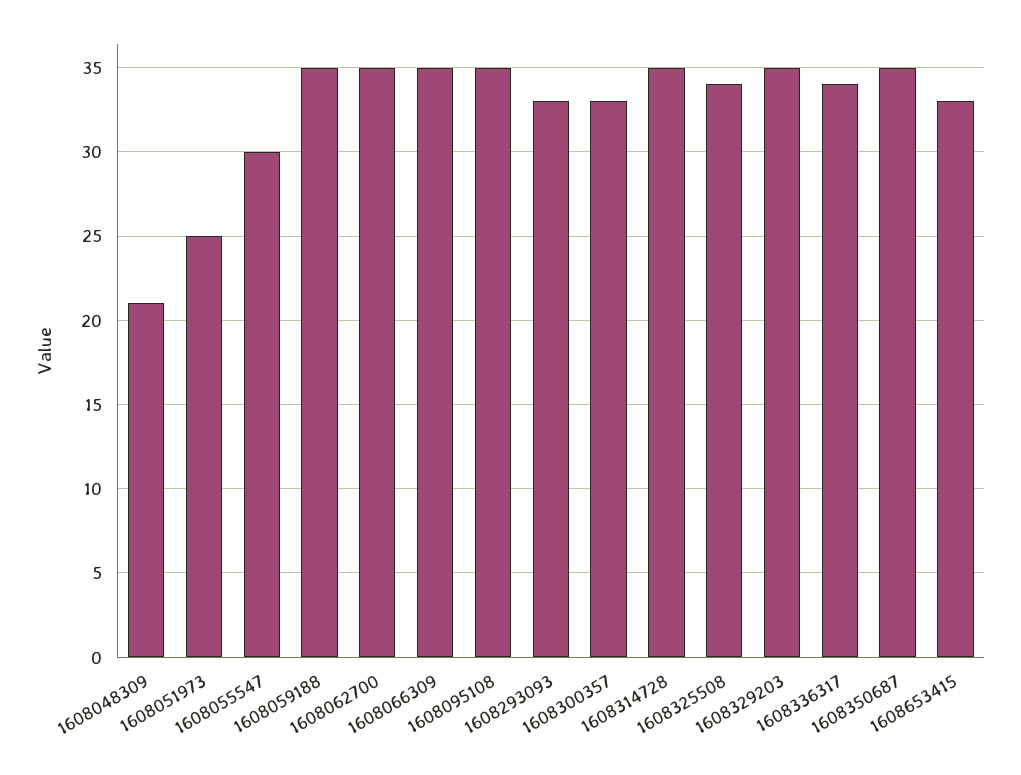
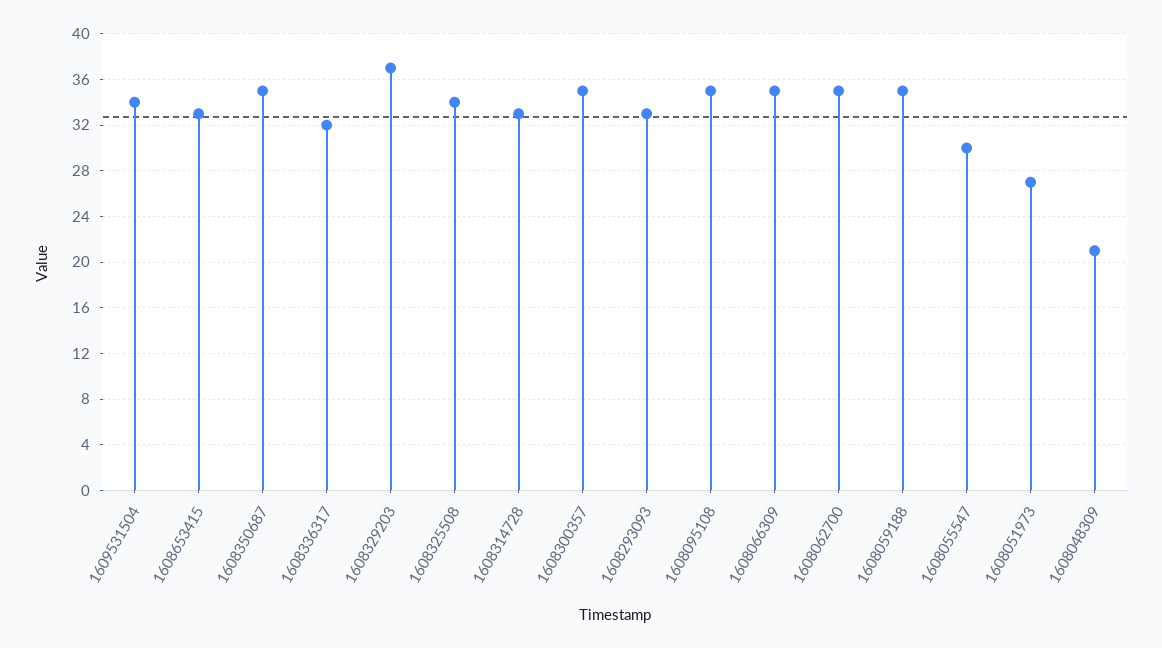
  {
    "1608048309": 21,
-   "1608051973": 25,
+   "1608051973": 27,
    "1608055547": 30,
    "1608059188": 35,
    "1608062700": 35,
    "1608066309": 35,
    "1608095108": 35,
    "1608293093": 33,
-   "1608300357": 33,
+   "1608300357": 35,
-   "1608314728": 35,
+   "1608314728": 33,
    "1608325508": 34,
-   "1608329203": 35,
+   "1608329203": 37,
-   "1608336317": 34,
+   "1608336317": 32,
    "1608350687": 35,
-   "1608653415": 33
+   "1608653415": 33,
+   "1609531504": 34
  }

